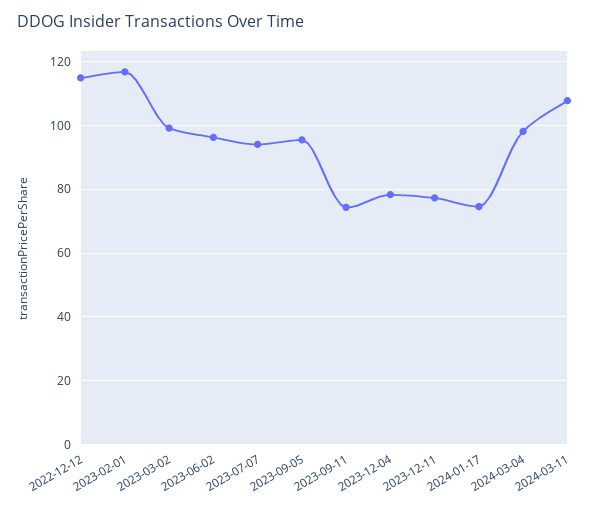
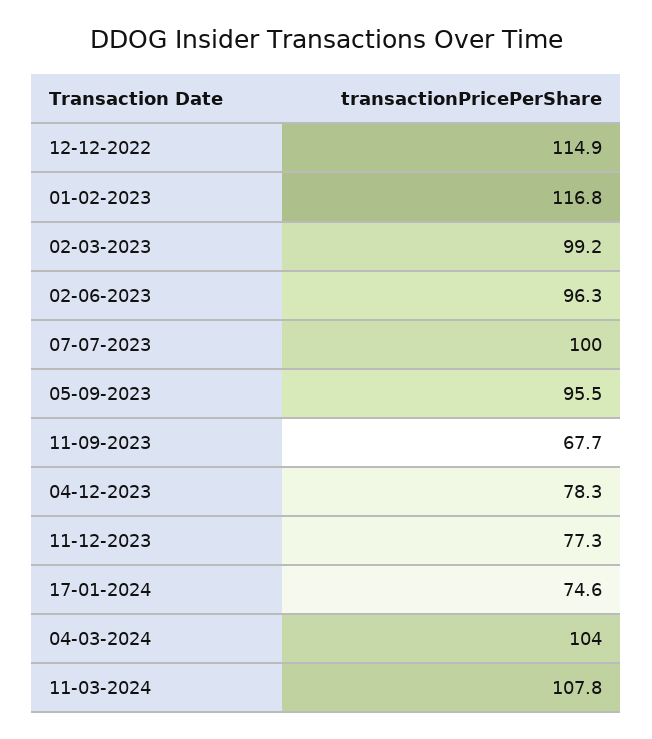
  {
    "2022-12-12": 114.9,
    "2023-02-01": 116.8,
    "2023-03-02": 99.2,
    "2023-06-02": 96.3,
-   "2023-07-07": 94,
+   "2023-07-07": 100,
    "2023-09-05": 95.5,
-   "2023-09-11": 74,
+   "2023-09-11": 67.7,
    "2023-12-04": 78.3,
    "2023-12-11": 77.3,
    "2024-01-17": 74.6,
-   "2024-03-04": 98,
+   "2024-03-04": 104,
    "2024-03-11": 107.8
  }

